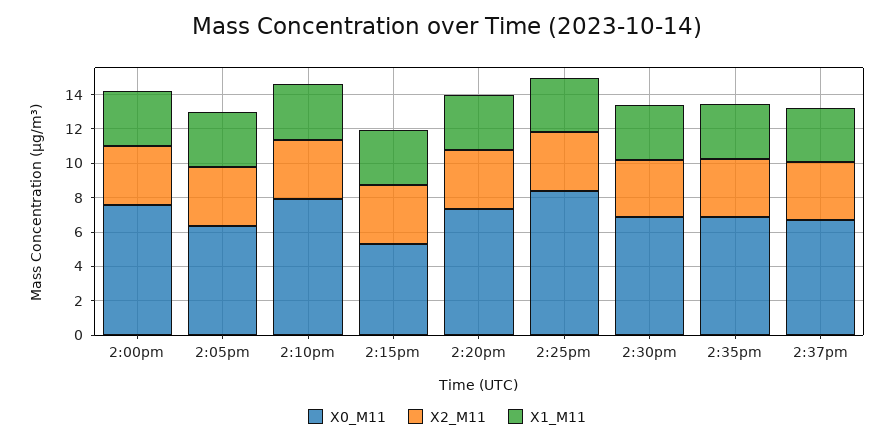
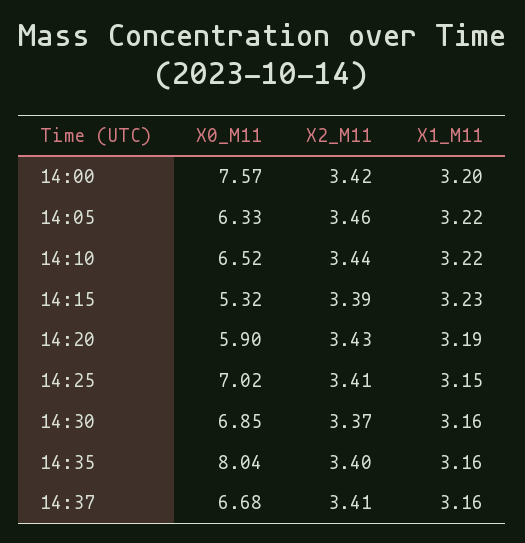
  {
    "X0_M11": {
      "2:00pm": 7.57,
      "2:05pm": 6.33,
-     "2:10pm": 8,
+     "2:10pm": 6.52,
      "2:15pm": 5.32,
-     "2:20pm": 7.5,
+     "2:20pm": 5.9,
-     "2:25pm": 8.5,
+     "2:25pm": 7.02,
      "2:30pm": 6.85,
-     "2:35pm": 7,
+     "2:35pm": 8.04,
      "2:37pm": 6.68
    },
    "X2_M11": {
      "2:00pm": 3.42,
      "2:05pm": 3.46,
      "2:10pm": 3.44,
      "2:15pm": 3.39,
      "2:20pm": 3.43,
      "2:25pm": 3.41,
      "2:30pm": 3.37,
      "2:35pm": 3.4,
      "2:37pm": 3.41
    },
    "X1_M11": {
      "2:00pm": 3.2,
      "2:05pm": 3.22,
      "2:10pm": 3.22,
      "2:15pm": 3.23,
      "2:20pm": 3.19,
      "2:25pm": 3.15,
      "2:30pm": 3.16,
      "2:35pm": 3.16,
      "2:37pm": 3.16
    }
  }

